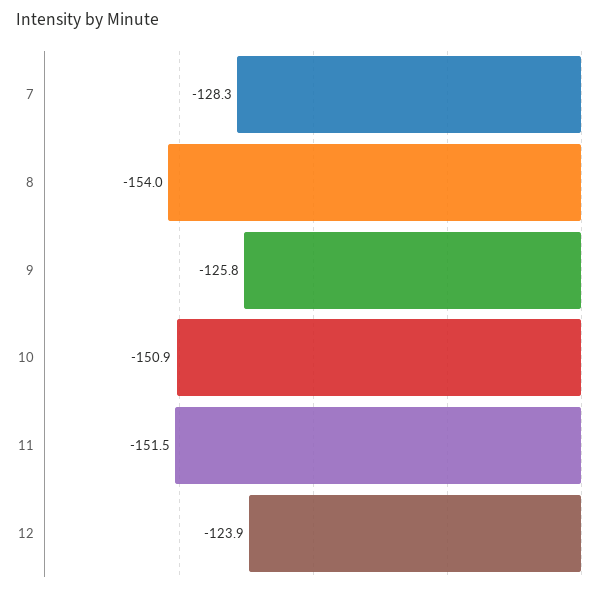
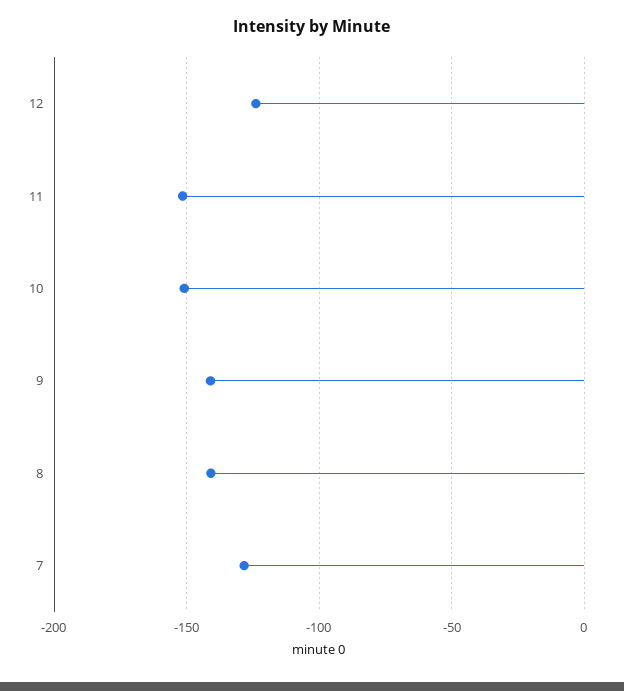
  {
    "7": -128.3,
-   "8": -154,
+   "8": -140,
-   "9": -125.8,
+   "9": -140,
    "10": -150.9,
    "11": -151.5,
    "12": -123.9
  }

